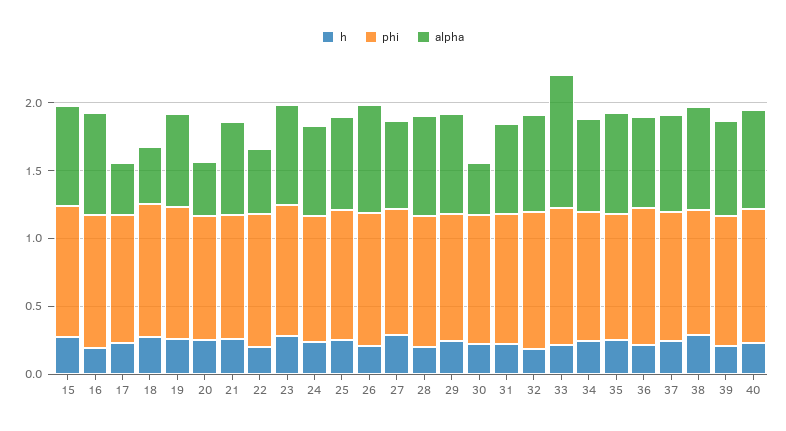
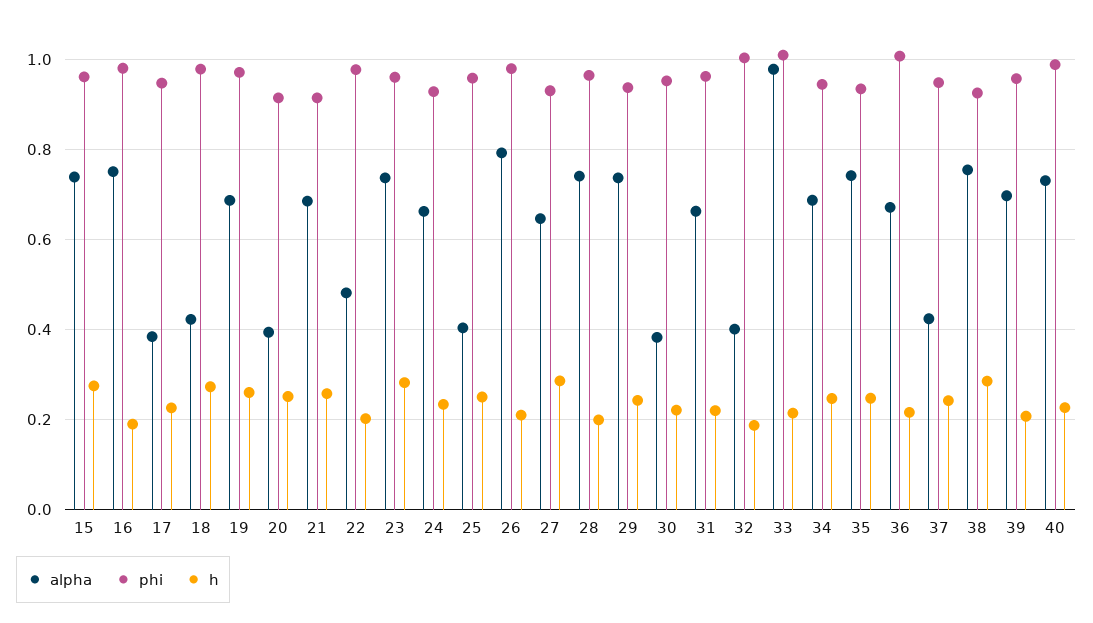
  {
    "h": {
      "15": 0.28,
      "16": 0.2,
      "17": 0.22,
      "18": 0.28,
      "19": 0.26,
      "20": 0.26,
      "21": 0.26,
      "22": 0.2,
      "23": 0.28,
      "24": 0.24,
      "25": 0.26,
      "26": 0.22,
      "27": 0.28,
      "28": 0.2,
      "29": 0.24,
      "30": 0.22,
      "31": 0.22,
      "32": 0.18,
      "33": 0.22,
      "34": 0.24,
      "35": 0.24,
      "36": 0.22,
      "37": 0.24,
      "38": 0.28,
      "39": 0.2,
      "40": 0.22
    },
    "phi": {
      "15": 0.96,
      "16": 0.98,
      "17": 0.94,
      "18": 0.98,
      "19": 0.98,
      "20": 0.92,
      "21": 0.92,
      "22": 0.98,
      "23": 0.96,
      "24": 0.92,
      "25": 0.96,
      "26": 0.98,
      "27": 0.94,
      "28": 0.96,
      "29": 0.94,
      "30": 0.96,
      "31": 0.96,
      "32": 1,
      "33": 1.02,
      "34": 0.94,
      "35": 0.94,
      "36": 1,
      "37": 0.94,
      "38": 0.92,
      "39": 0.96,
      "40": 0.98
    },
    "alpha": {
      "15": 0.74,
      "16": 0.76,
      "17": 0.38,
      "18": 0.42,
      "19": 0.68,
      "20": 0.4,
      "21": 0.68,
      "22": 0.48,
      "23": 0.74,
      "24": 0.66,
-     "25": 0.7,
+     "25": 0.4,
      "26": 0.8,
      "27": 0.64,
      "28": 0.74,
      "29": 0.74,
      "30": 0.38,
      "31": 0.66,
-     "32": 0.7,
+     "32": 0.4,
      "33": 0.98,
      "34": 0.68,
      "35": 0.74,
      "36": 0.68,
-     "37": 0.7,
+     "37": 0.42,
      "38": 0.76,
      "39": 0.7,
      "40": 0.74
    }
  }

